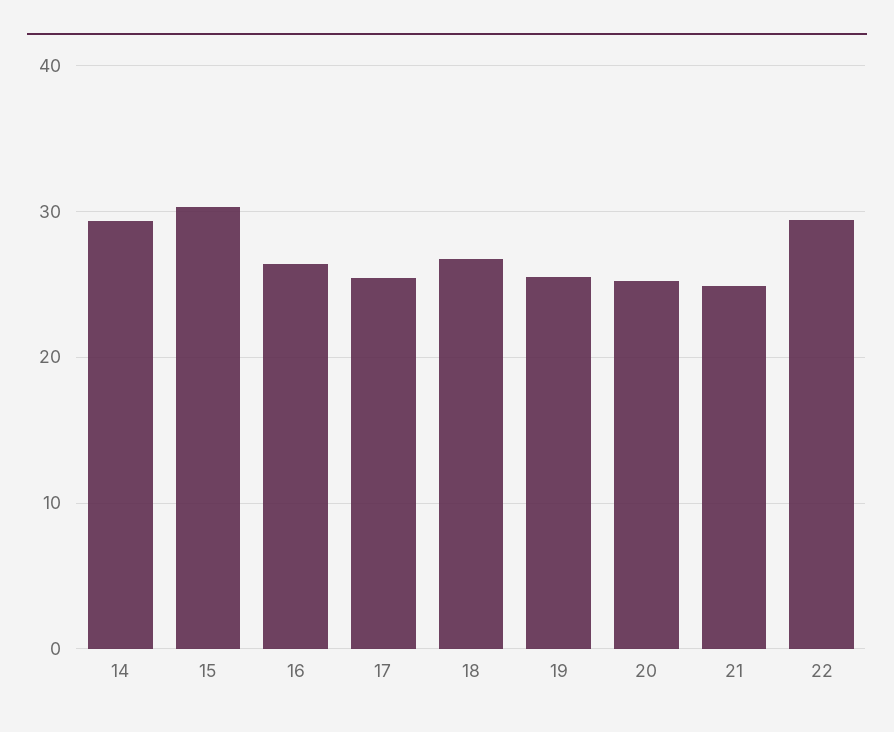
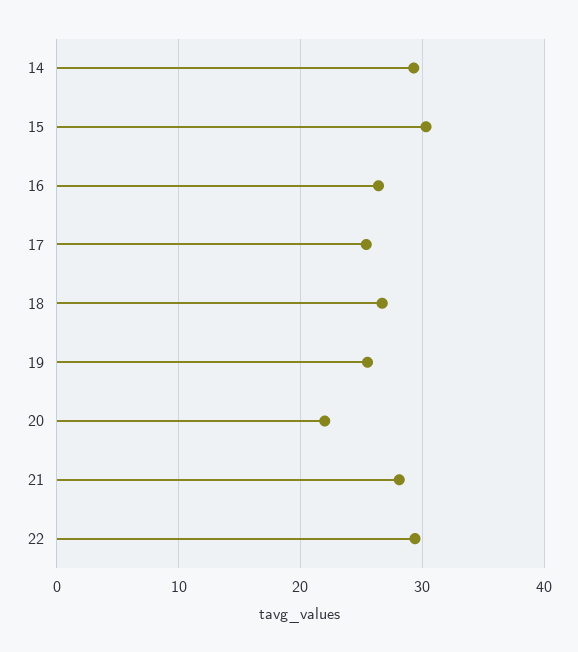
  {
    "14": 29,
    "15": 30,
    "16": 26,
    "17": 25,
    "18": 27,
    "19": 26,
-   "20": 25,
+   "20": 22,
-   "21": 25,
+   "21": 28,
    "22": 29
  }

